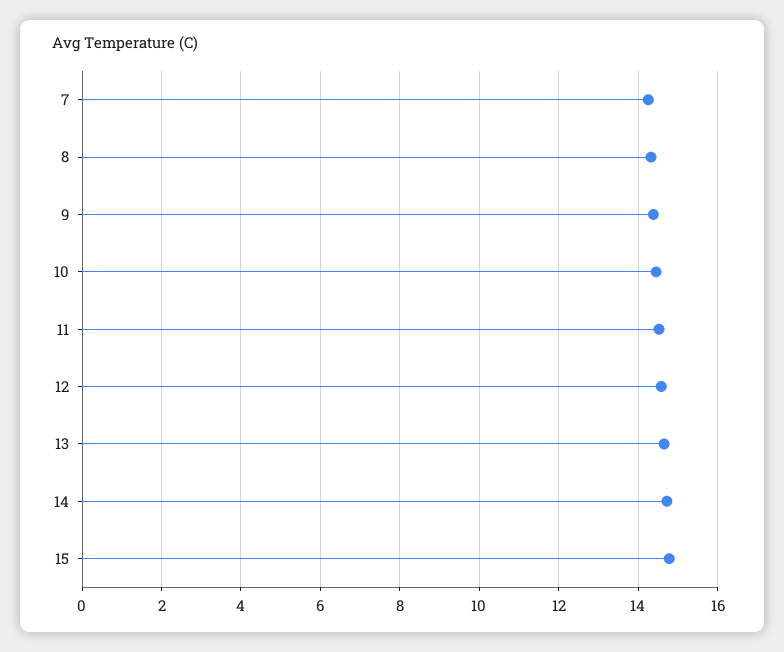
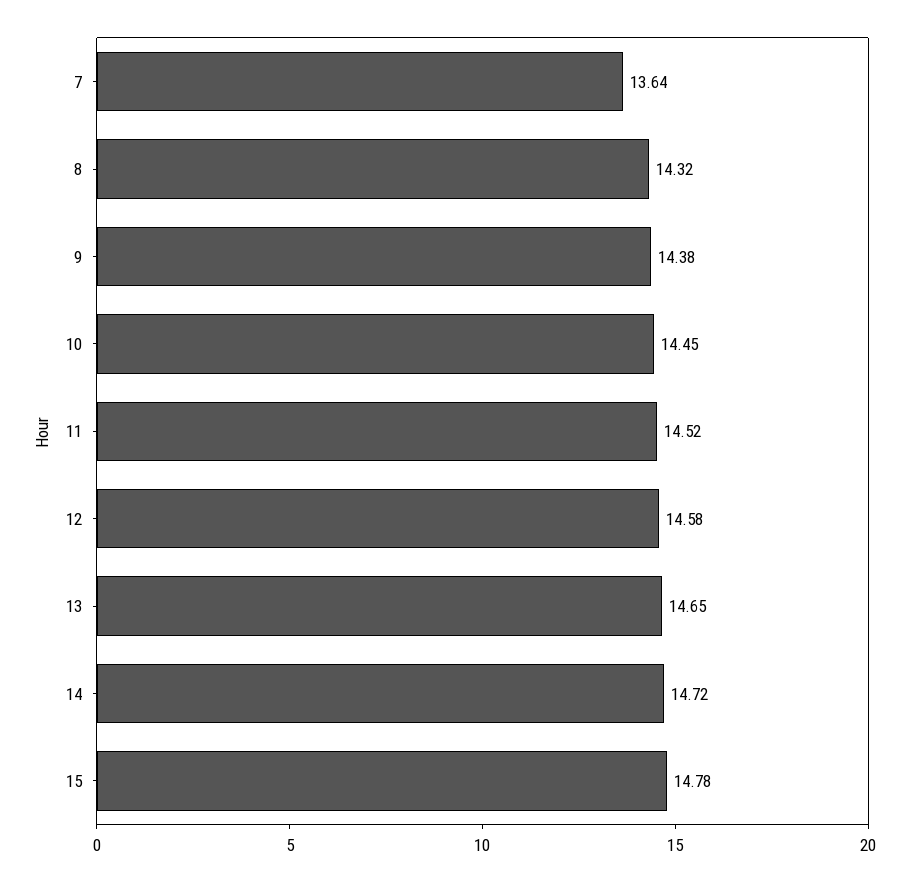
  {
-   "7": 14.2,
+   "7": 13.64,
    "8": 14.32,
    "9": 14.38,
    "10": 14.45,
    "11": 14.52,
    "12": 14.58,
    "13": 14.65,
    "14": 14.72,
    "15": 14.78
  }

